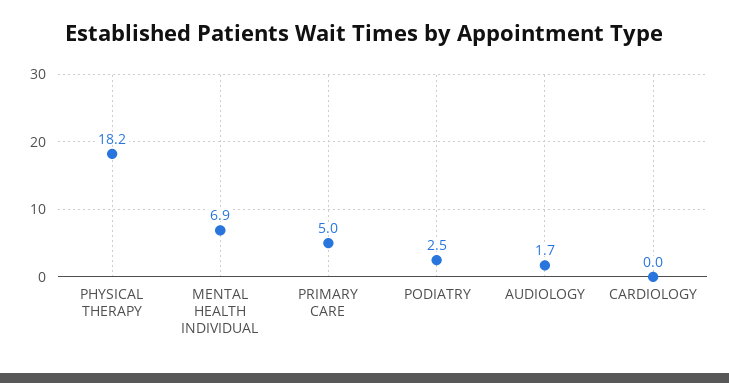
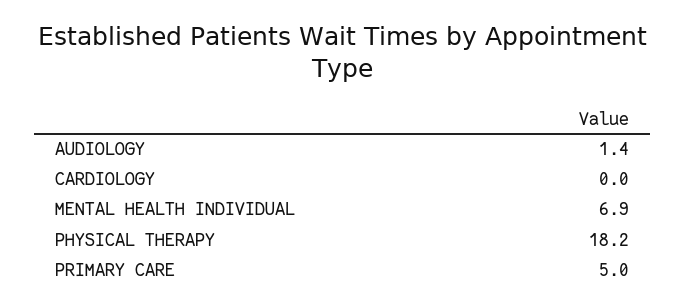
  {
    "PHYSICAL THERAPY": 18.2,
    "MENTAL HEALTH INDIVIDUAL": 6.9,
    "PRIMARY CARE": 5,
-   "PODIATRY": 2.5,
-   "AUDIOLOGY": 1.7,
+   "AUDIOLOGY": 1.4,
    "CARDIOLOGY": 0
  }

